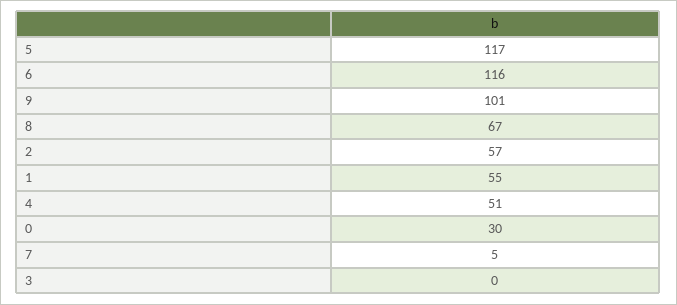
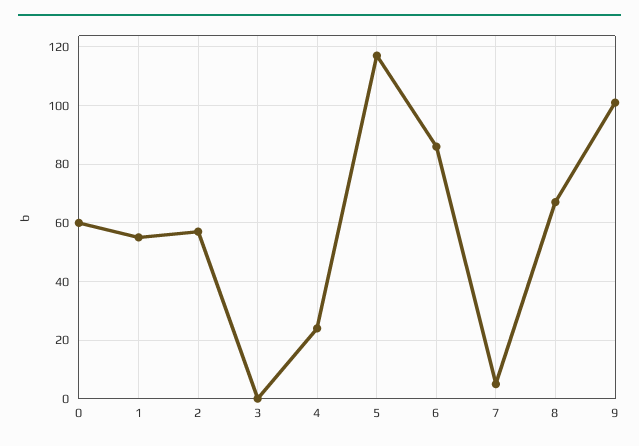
  {
    "5": 117,
-   "6": 116,
+   "6": 85,
    "9": 101,
    "8": 67,
    "2": 57,
    "1": 55,
-   "4": 51,
+   "4": 25,
-   "0": 30,
+   "0": 60,
    "7": 5,
    "3": 0
  }

